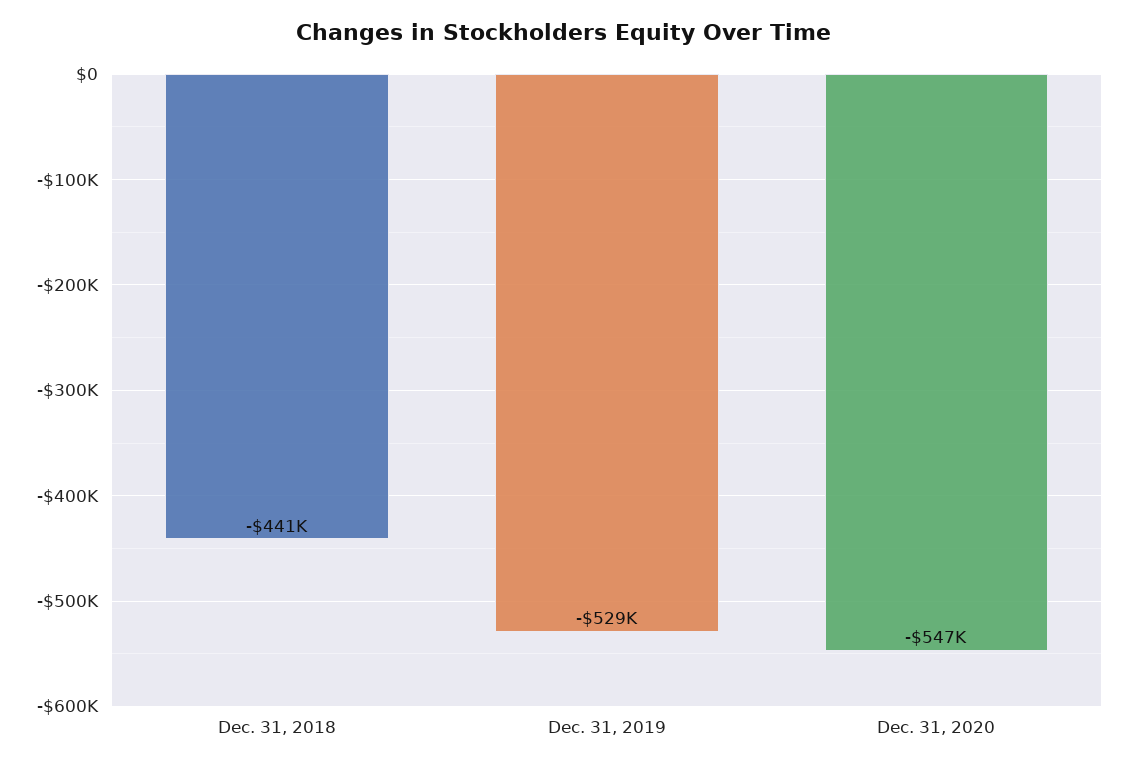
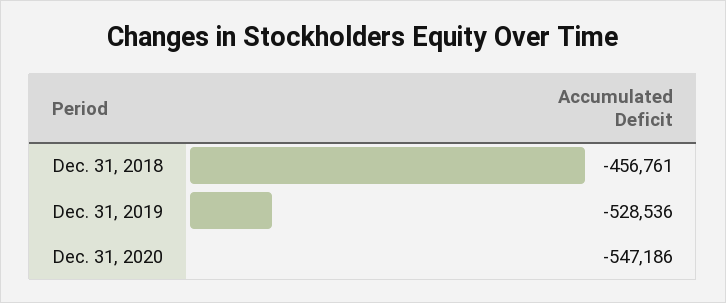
  {
-   "Dec. 31, 2018": -441000,
+   "Dec. 31, 2018": -456761,
    "Dec. 31, 2019": -528536,
    "Dec. 31, 2020": -547186
  }

